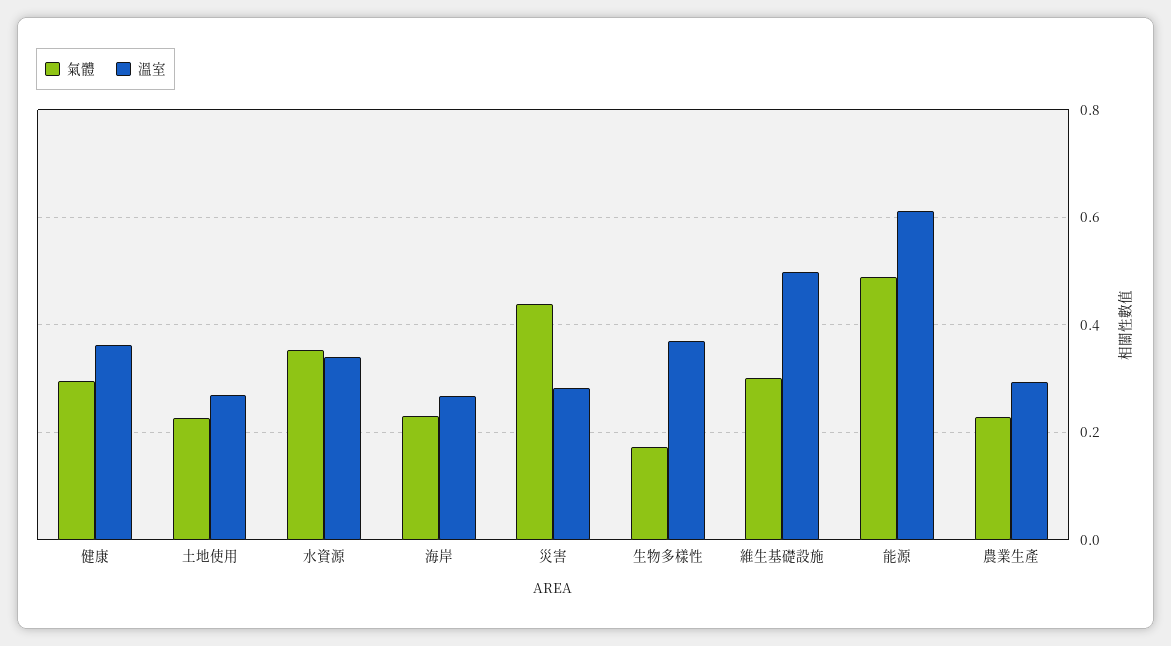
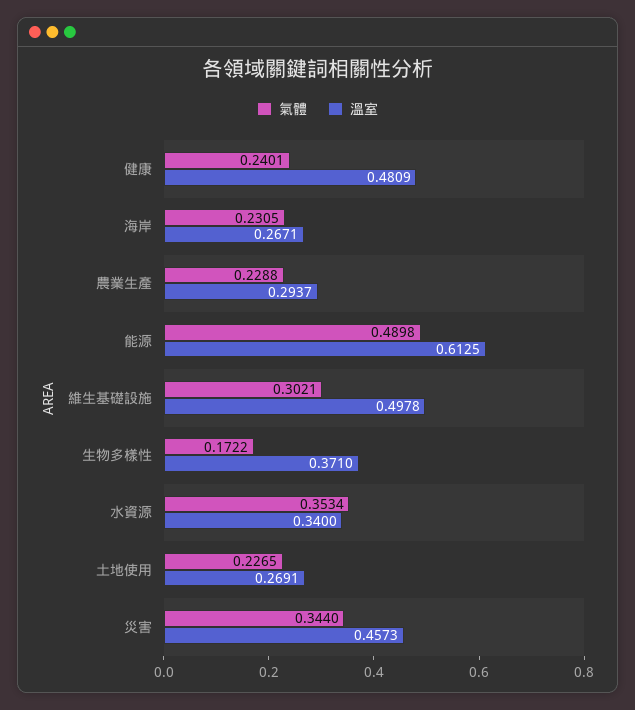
  {
    "氣體": {
-     "健康": 0.3,
+     "健康": 0.2401,
      "土地使用": 0.2265,
      "水資源": 0.3534,
      "海岸": 0.2305,
-     "災害": 0.44,
+     "災害": 0.344,
      "生物多樣性": 0.1722,
      "維生基礎設施": 0.3021,
      "能源": 0.4898,
      "農業生產": 0.2288
    },
    "溫室": {
-     "健康": 0.36,
+     "健康": 0.4809,
      "土地使用": 0.2691,
      "水資源": 0.34,
      "海岸": 0.2671,
-     "災害": 0.28,
+     "災害": 0.4573,
      "生物多樣性": 0.371,
      "維生基礎設施": 0.4978,
      "能源": 0.6125,
      "農業生產": 0.2937
    }
  }

